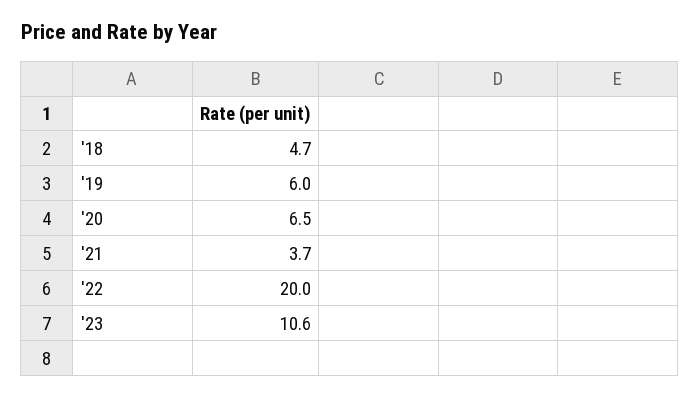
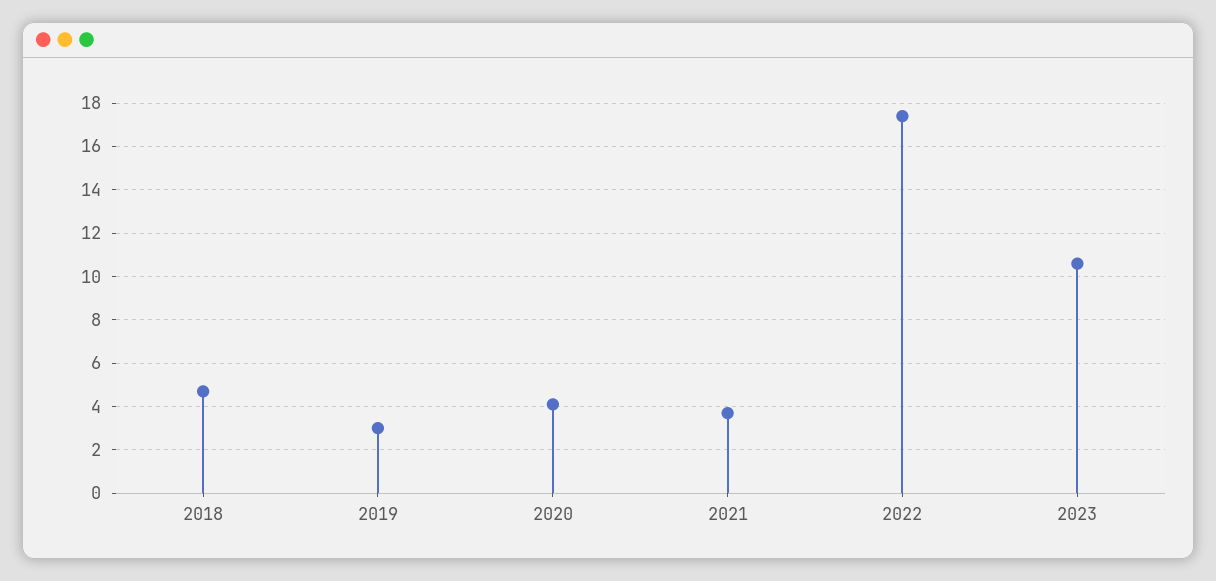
  {
    "'18": 4.7,
-   "'19": 6,
+   "'19": 3,
-   "'20": 6.5,
+   "'20": 4,
    "'21": 3.7,
-   "'22": 20,
+   "'22": 17.5,
    "'23": 10.6
  }

